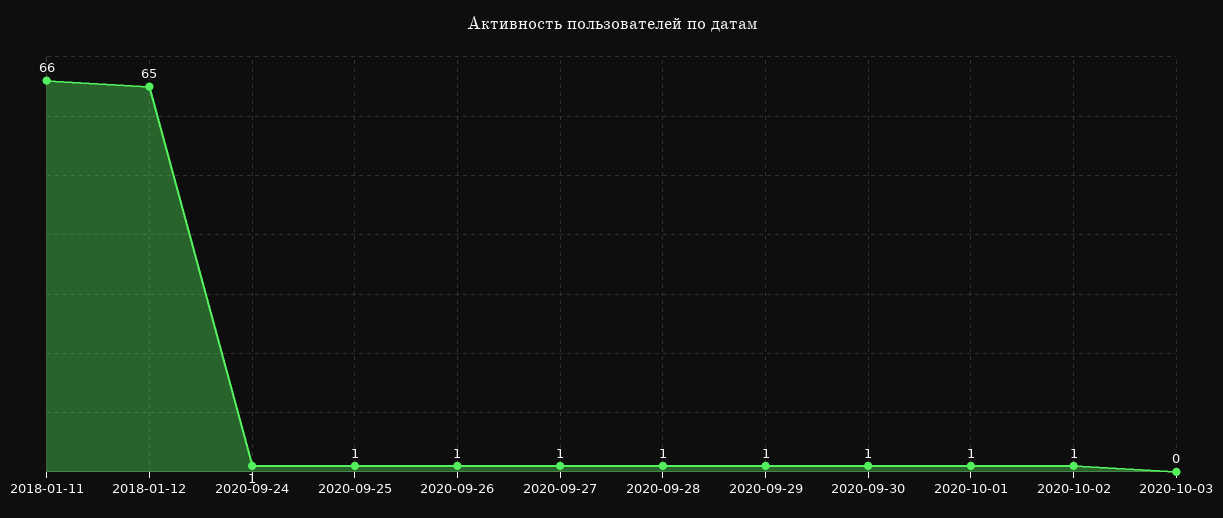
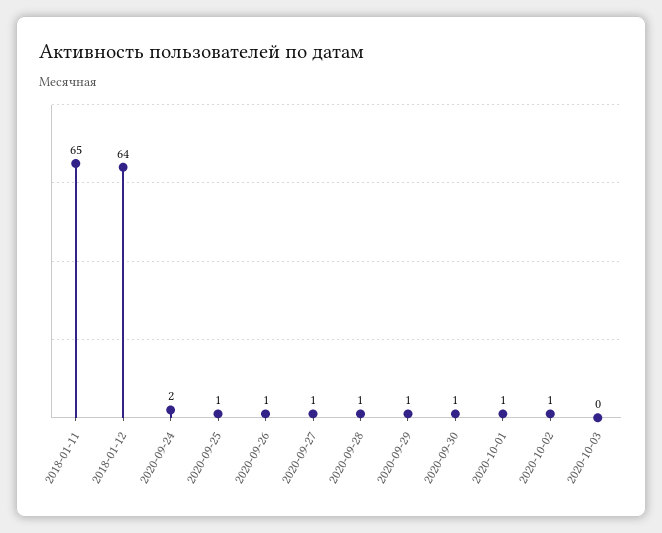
  {
-   "2018-01-11": 66,
+   "2018-01-11": 65,
-   "2018-01-12": 65,
+   "2018-01-12": 64,
-   "2020-09-24": 1,
+   "2020-09-24": 2,
    "2020-09-25": 1,
    "2020-09-26": 1,
    "2020-09-27": 1,
    "2020-09-28": 1,
    "2020-09-29": 1,
    "2020-09-30": 1,
    "2020-10-01": 1,
    "2020-10-02": 1,
    "2020-10-03": 0
  }

